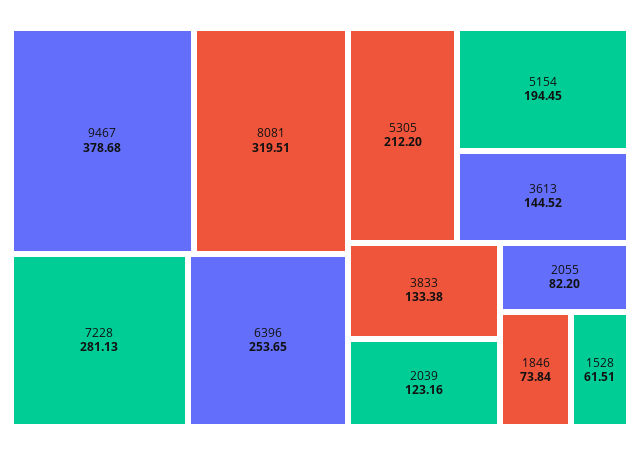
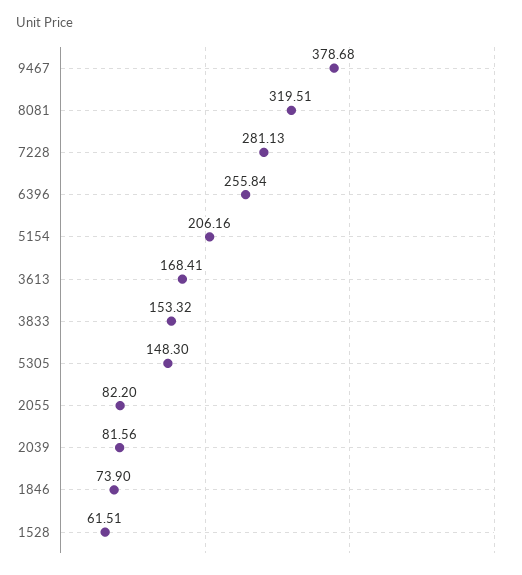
  {
    "9467": 378.68,
    "8081": 319.51,
    "7228": 281.13,
-   "6396": 253.65,
+   "6396": 255.84,
-   "5305": 212.2,
+   "5305": 148.3,
-   "5154": 194.45,
+   "5154": 206.16,
-   "3613": 144.52,
+   "3613": 168.41,
-   "3833": 133.38,
+   "3833": 153.32,
-   "2039": 123.16,
+   "2039": 81.56,
    "2055": 82.2,
-   "1846": 73.84,
+   "1846": 73.9,
    "1528": 61.51
  }

